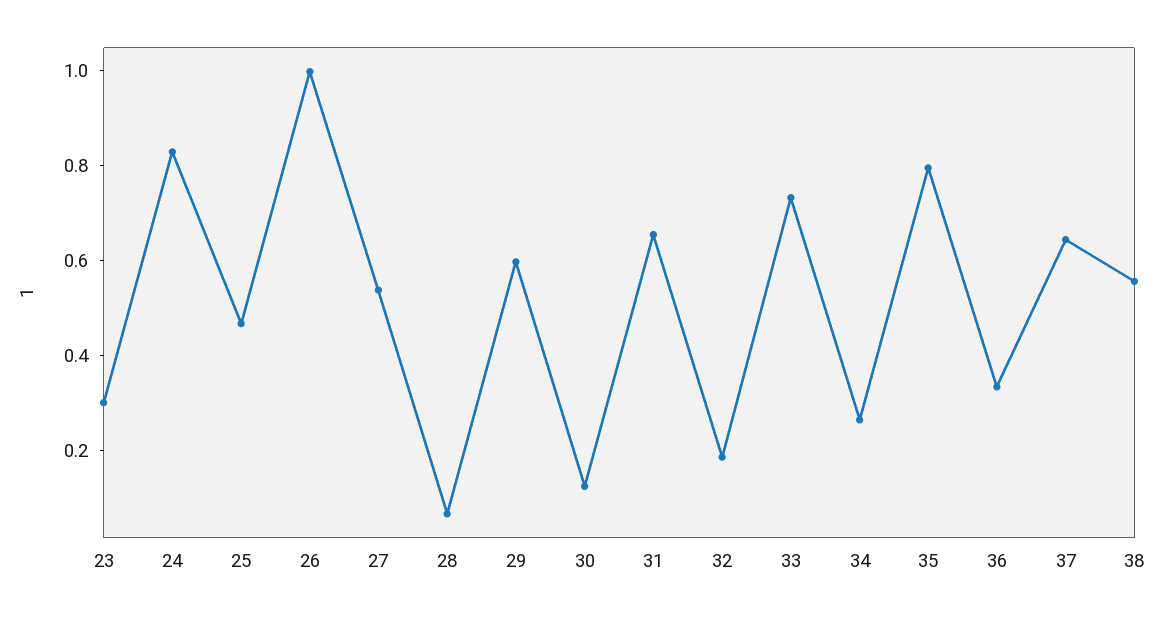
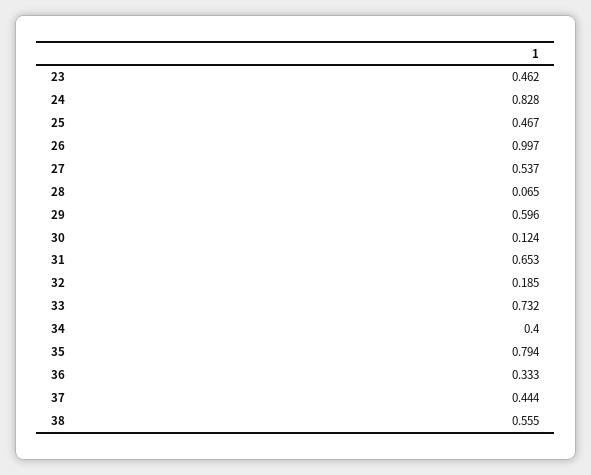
  {
-   "23": 0.3,
+   "23": 0.462,
    "24": 0.828,
    "25": 0.467,
    "26": 0.997,
    "27": 0.537,
    "28": 0.065,
    "29": 0.596,
    "30": 0.124,
    "31": 0.653,
    "32": 0.185,
    "33": 0.732,
-   "34": 0.25,
+   "34": 0.4,
    "35": 0.794,
    "36": 0.333,
-   "37": 0.65,
+   "37": 0.444,
    "38": 0.555
  }

